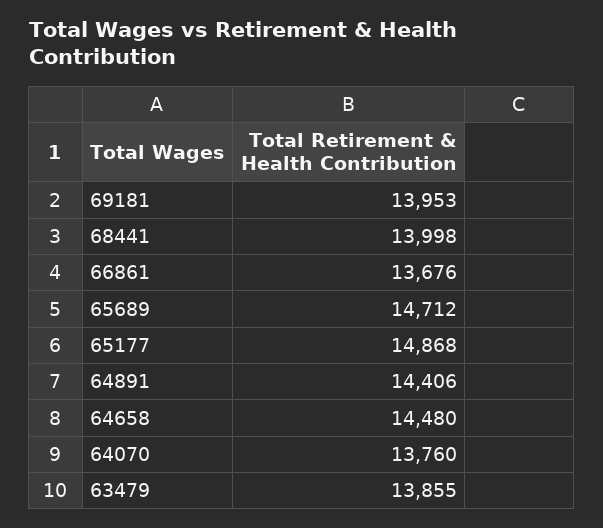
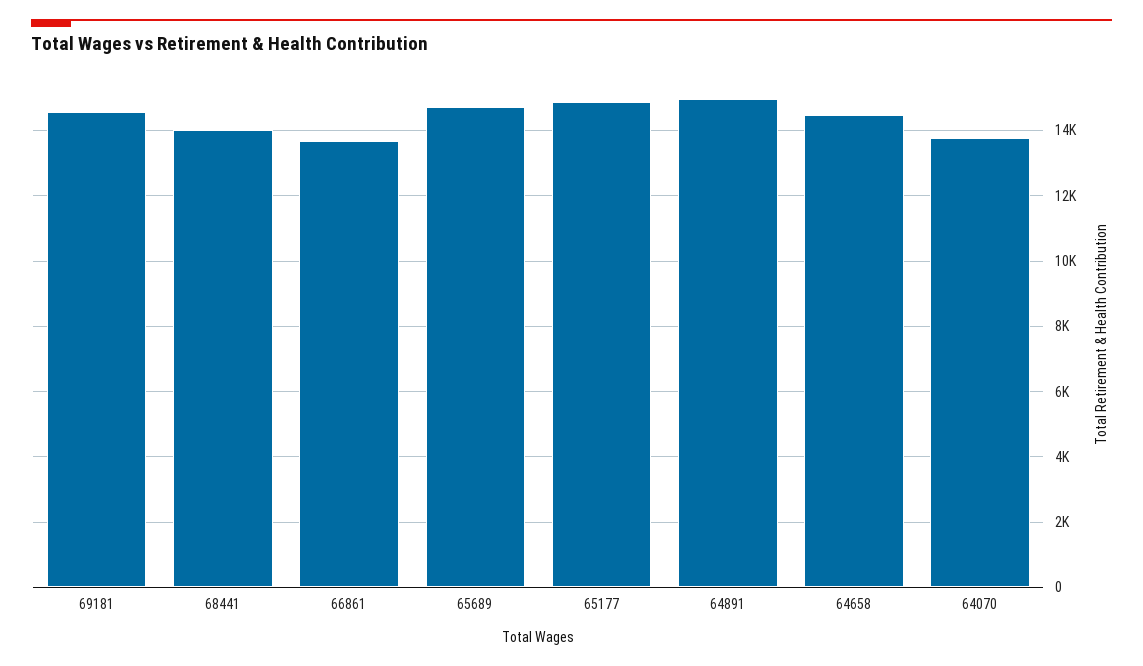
  {
-   "69181": 13953,
+   "69181": 14600,
    "68441": 13998,
    "66861": 13676,
    "65689": 14712,
    "65177": 14868,
-   "64891": 14406,
+   "64891": 15000,
    "64658": 14480,
-   "64070": 13760,
+   "64070": 13760
-   "63479": 13855
  }

